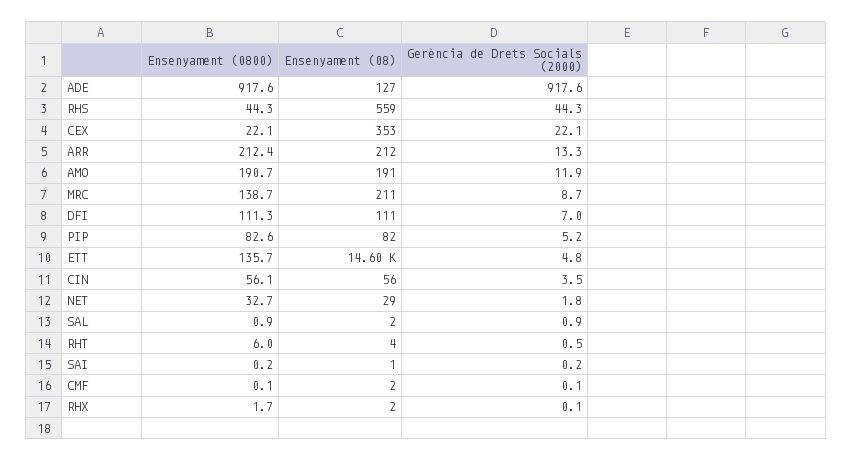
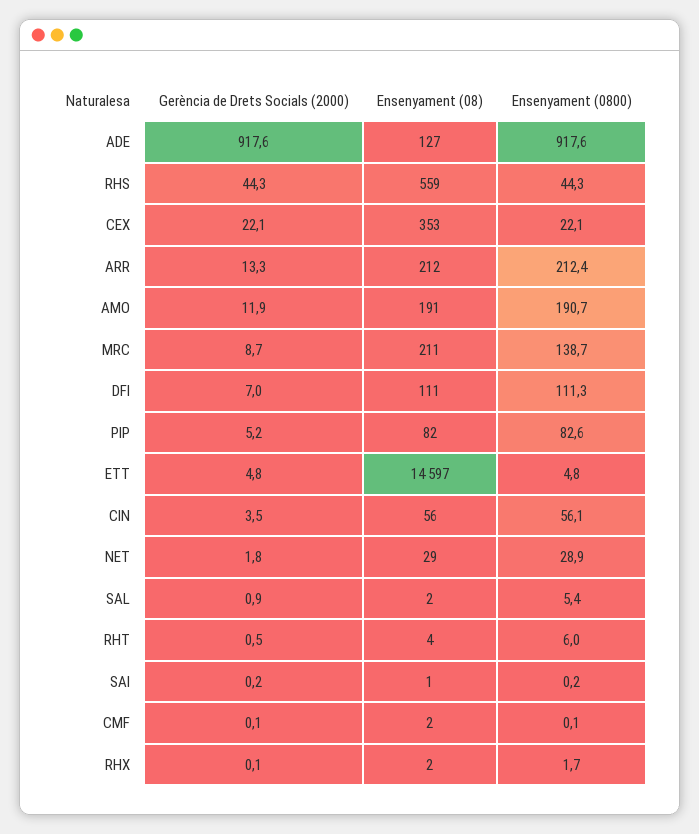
  {
    "Ensenyament (0800)": {
      "ADE": 917.6,
      "RHS": 44.3,
      "CEX": 22.1,
      "ARR": 212.4,
      "AMO": 190.7,
      "MRC": 138.7,
      "DFI": 111.3,
      "PIP": 82.6,
-     "ETT": 135.7,
+     "ETT": 4.8,
      "CIN": 56.1,
-     "NET": 32.7,
+     "NET": 28.9,
-     "SAL": 0.9,
+     "SAL": 5.4,
      "RHT": 6,
      "SAI": 0.2,
      "CMF": 0.1,
      "RHX": 1.7
    },
    "Ensenyament (08)": {
      "ADE": 127,
      "RHS": 559,
      "CEX": 353,
      "ARR": 212,
      "AMO": 191,
      "MRC": 211,
      "DFI": 111,
      "PIP": 82,
      "ETT": 14597,
      "CIN": 56,
      "NET": 29,
      "SAL": 2,
      "RHT": 4,
      "SAI": 1,
      "CMF": 2,
      "RHX": 2
    },
    "Gerència de Drets Socials (2000)": {
      "ADE": 917.6,
      "RHS": 44.3,
      "CEX": 22.1,
      "ARR": 13.3,
      "AMO": 11.9,
      "MRC": 8.7,
      "DFI": 7,
      "PIP": 5.2,
      "ETT": 4.8,
      "CIN": 3.5,
      "NET": 1.8,
      "SAL": 0.9,
      "RHT": 0.5,
      "SAI": 0.2,
      "CMF": 0.1,
      "RHX": 0.1
    }
  }

